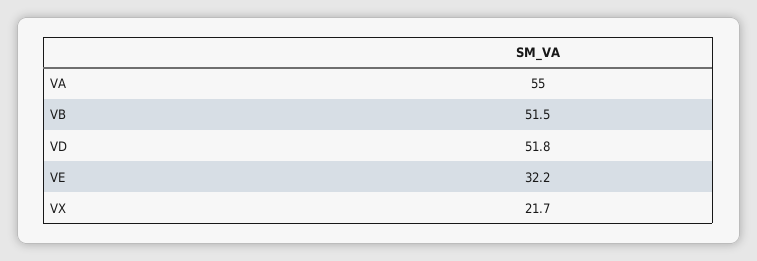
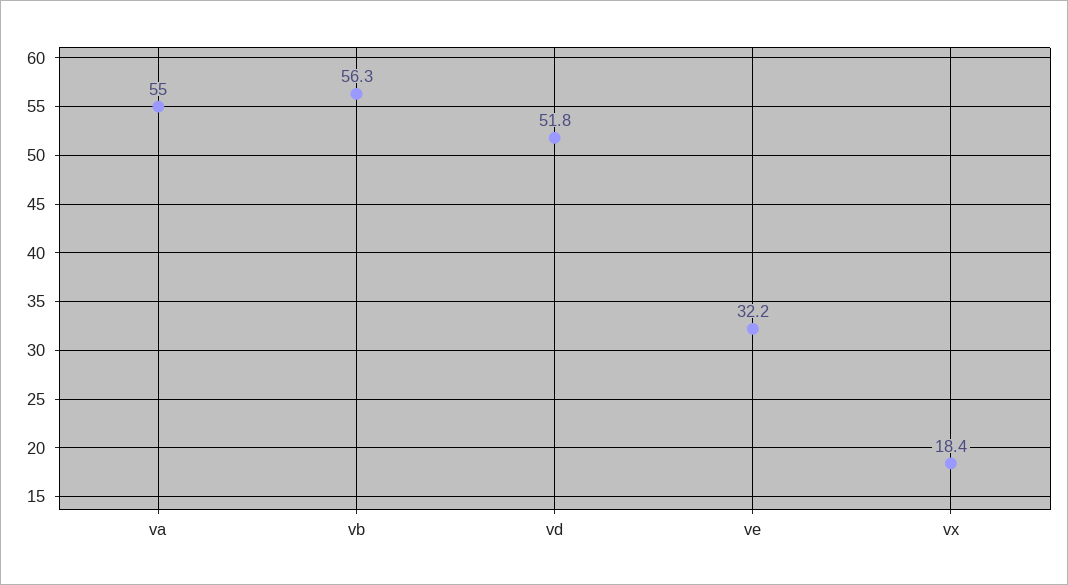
  {
    "VA": 55,
-   "VB": 51.5,
+   "VB": 56.3,
    "VD": 51.8,
    "VE": 32.2,
-   "VX": 21.7
+   "VX": 18.4
  }

